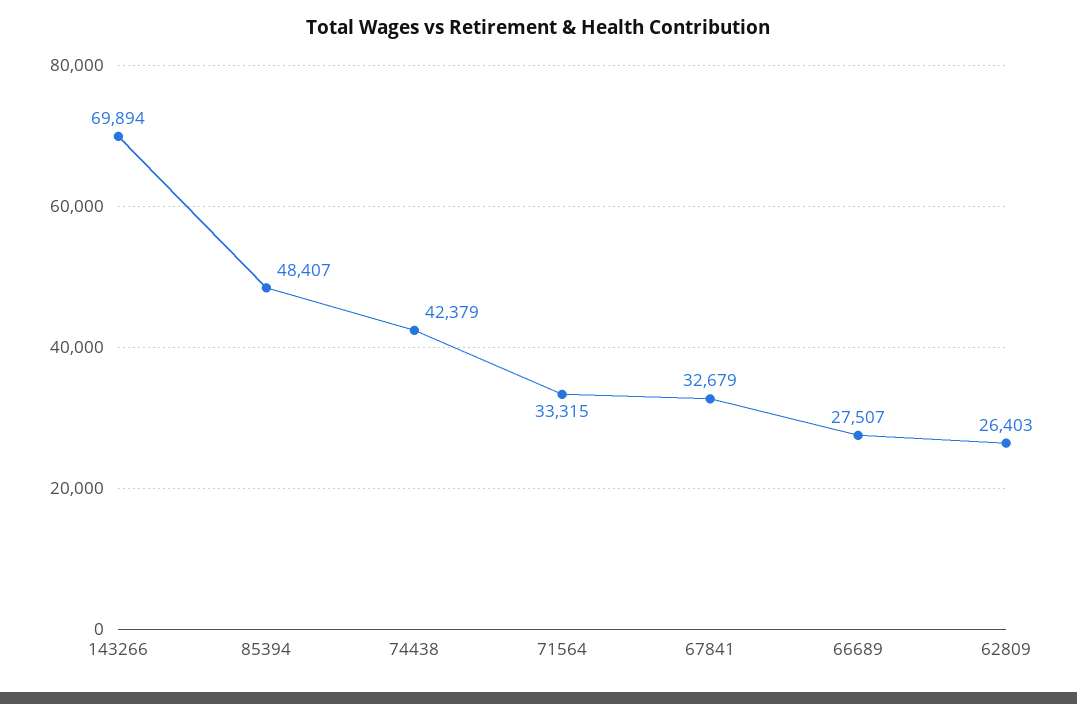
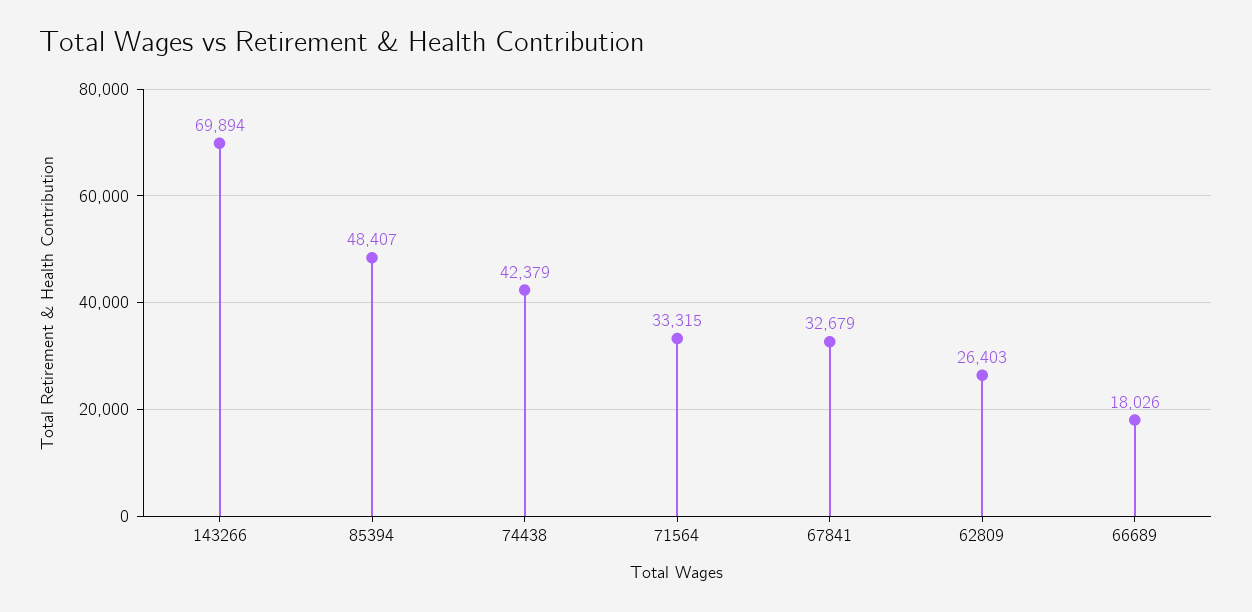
  {
    "143266": 69894,
    "85394": 48407,
    "74438": 42379,
    "71564": 33315,
    "67841": 32679,
-   "66689": 27507,
+   "66689": 18026,
    "62809": 26403
  }

